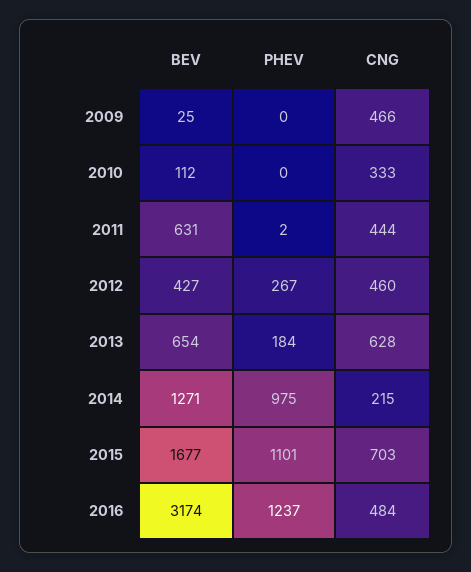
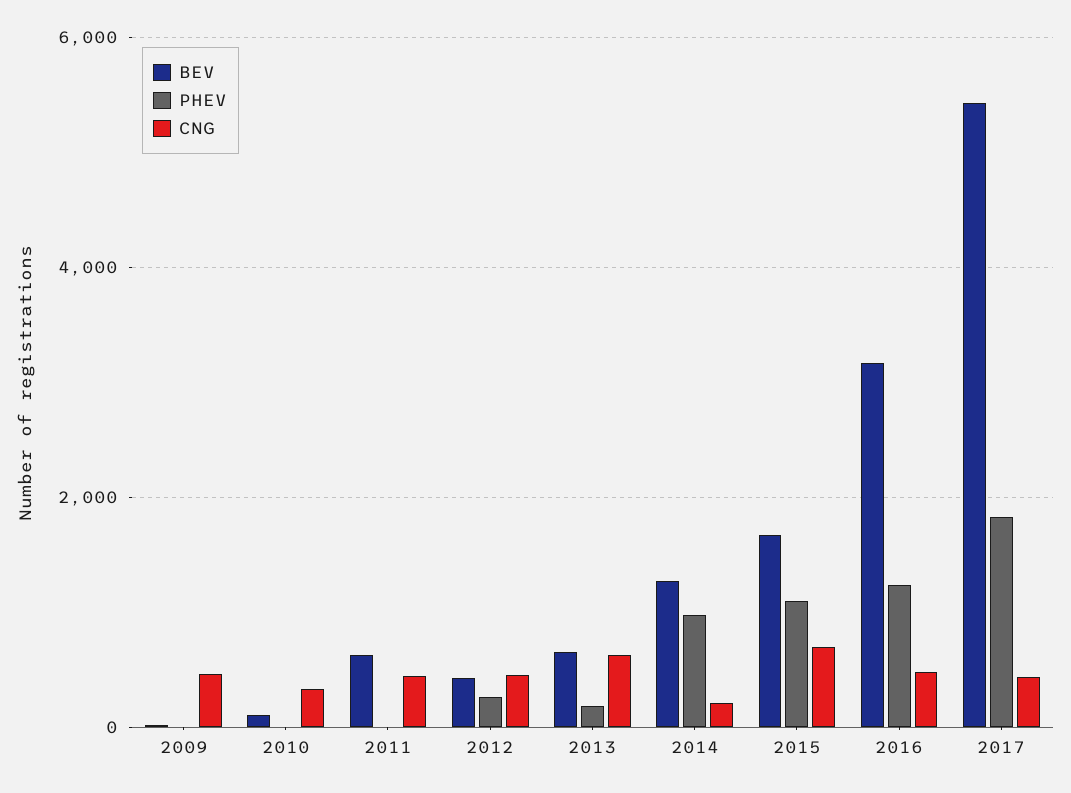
  {
    "BEV": {
      "2009": 25,
      "2010": 112,
      "2011": 631,
      "2012": 427,
      "2013": 654,
      "2014": 1271,
      "2015": 1677,
-     "2016": 3174
+     "2016": 3174,
+     "2017": 5400
    },
    "PHEV": {
      "2009": 0,
      "2010": 0,
      "2011": 2,
      "2012": 267,
      "2013": 184,
      "2014": 975,
      "2015": 1101,
-     "2016": 1237
+     "2016": 1237,
+     "2017": 1800
    },
    "CNG": {
      "2009": 466,
      "2010": 333,
      "2011": 444,
      "2012": 460,
      "2013": 628,
      "2014": 215,
      "2015": 703,
-     "2016": 484
+     "2016": 484,
+     "2017": 400
    }
  }

